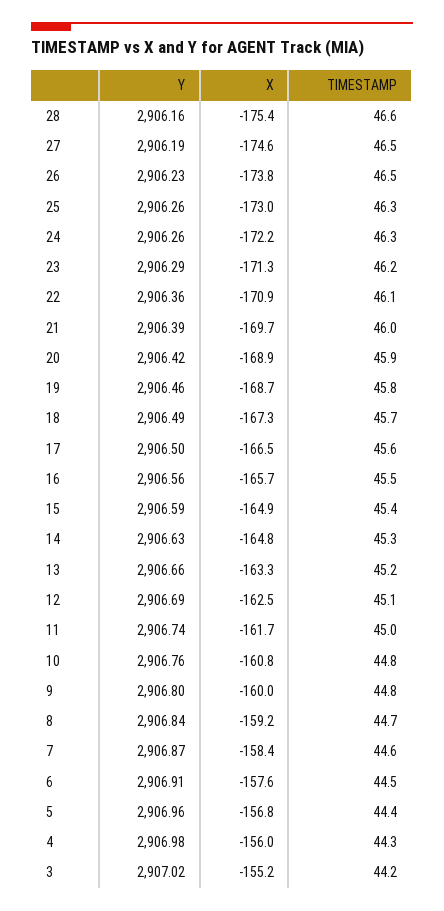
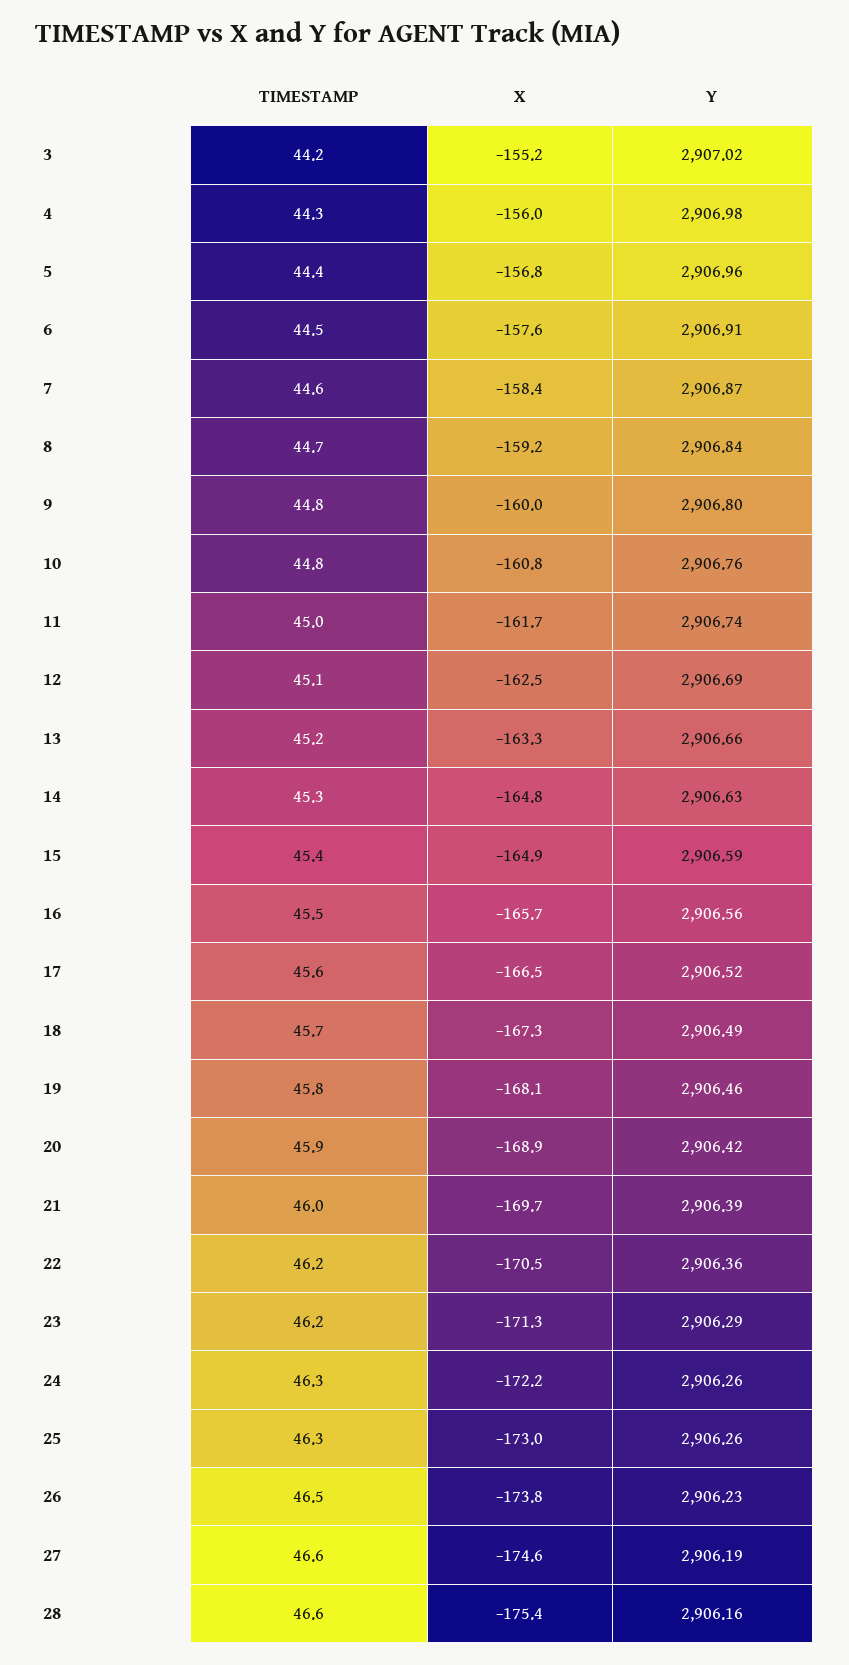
  {
    "Y": {
      "28": 2906.16,
      "27": 2906.19,
      "26": 2906.23,
      "25": 2906.26,
      "24": 2906.26,
      "23": 2906.29,
      "22": 2906.36,
      "21": 2906.39,
      "20": 2906.42,
      "19": 2906.46,
      "18": 2906.49,
-     "17": 2906.5,
+     "17": 2906.52,
      "16": 2906.56,
      "15": 2906.59,
      "14": 2906.63,
      "13": 2906.66,
      "12": 2906.69,
      "11": 2906.74,
      "10": 2906.76,
      "9": 2906.8,
      "8": 2906.84,
      "7": 2906.87,
      "6": 2906.91,
      "5": 2906.96,
      "4": 2906.98,
      "3": 2907.02
    },
    "X": {
      "28": -175.4,
      "27": -174.6,
      "26": -173.8,
      "25": -173,
      "24": -172.2,
      "23": -171.3,
-     "22": -170.9,
+     "22": -170.5,
      "21": -169.7,
      "20": -168.9,
-     "19": -168.7,
+     "19": -168.1,
      "18": -167.3,
      "17": -166.5,
      "16": -165.7,
      "15": -164.9,
      "14": -164.8,
      "13": -163.3,
      "12": -162.5,
      "11": -161.7,
      "10": -160.8,
      "9": -160,
      "8": -159.2,
      "7": -158.4,
      "6": -157.6,
      "5": -156.8,
      "4": -156,
      "3": -155.2
    },
    "TIMESTAMP": {
      "28": 46.6,
-     "27": 46.5,
+     "27": 46.6,
      "26": 46.5,
      "25": 46.3,
      "24": 46.3,
      "23": 46.2,
-     "22": 46.1,
+     "22": 46.2,
      "21": 46,
      "20": 45.9,
      "19": 45.8,
      "18": 45.7,
      "17": 45.6,
      "16": 45.5,
      "15": 45.4,
      "14": 45.3,
      "13": 45.2,
      "12": 45.1,
      "11": 45,
      "10": 44.8,
      "9": 44.8,
      "8": 44.7,
      "7": 44.6,
      "6": 44.5,
      "5": 44.4,
      "4": 44.3,
      "3": 44.2
    }
  }

